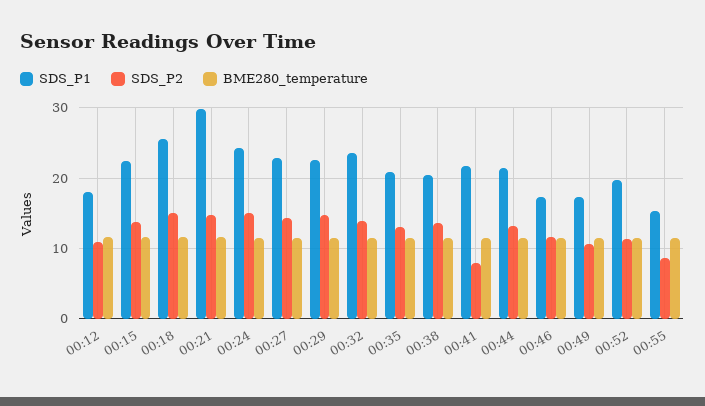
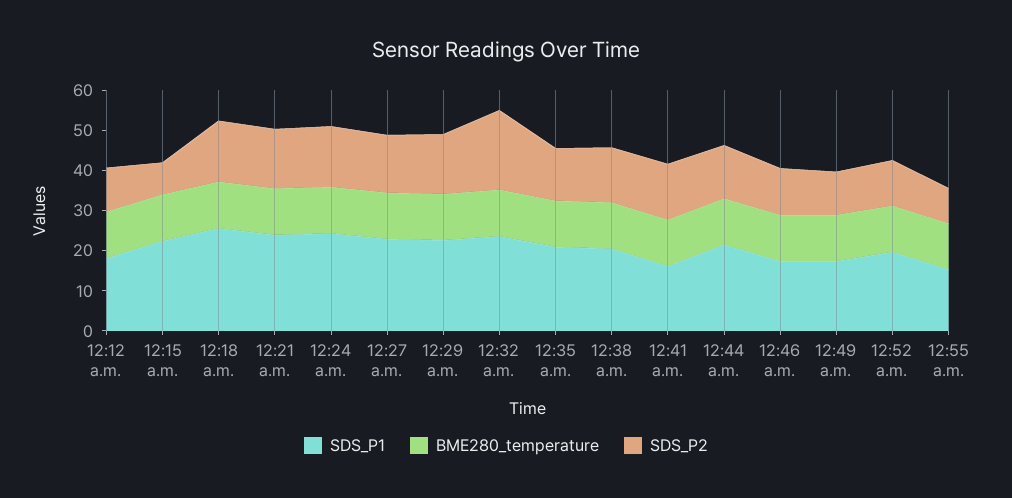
  {
    "SDS_P1": {
      "00:12": 18,
      "00:15": 22,
      "00:18": 26,
-     "00:21": 30,
+     "00:21": 24,
      "00:24": 24,
      "00:27": 23,
      "00:29": 23,
      "00:32": 24,
      "00:35": 21,
      "00:38": 21,
-     "00:41": 22,
+     "00:41": 16,
      "00:44": 22,
      "00:46": 17,
      "00:49": 17,
      "00:52": 20,
      "00:55": 15
    },
    "SDS_P2": {
      "00:12": 11,
-     "00:15": 14,
+     "00:15": 8,
      "00:18": 15,
      "00:21": 15,
      "00:24": 15,
      "00:27": 14,
      "00:29": 15,
-     "00:32": 14,
+     "00:32": 20,
      "00:35": 13,
      "00:38": 14,
-     "00:41": 8,
+     "00:41": 14,
      "00:44": 13,
      "00:46": 12,
      "00:49": 11,
      "00:52": 11,
      "00:55": 9
    },
    "BME280_temperature": {
      "00:12": 12,
      "00:15": 12,
      "00:18": 12,
      "00:21": 12,
      "00:24": 12,
      "00:27": 12,
      "00:29": 12,
      "00:32": 12,
      "00:35": 12,
      "00:38": 12,
      "00:41": 12,
      "00:44": 12,
      "00:46": 12,
      "00:49": 12,
      "00:52": 12,
      "00:55": 12
    }
  }

